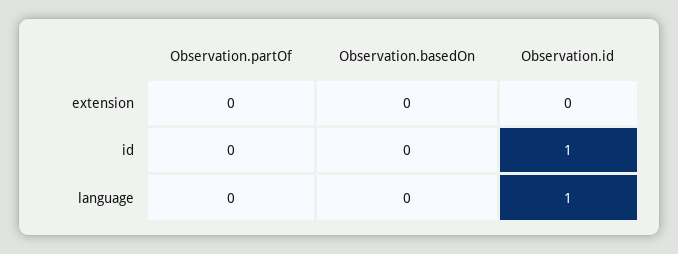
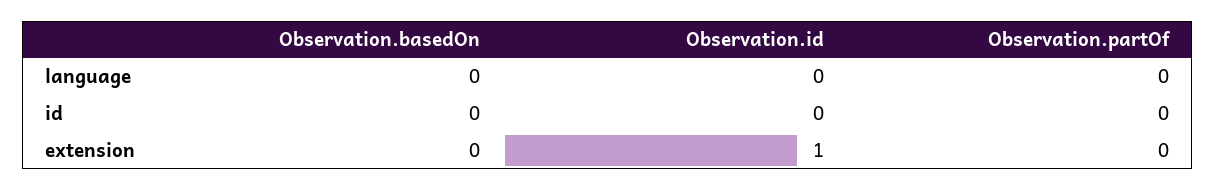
  {
    "Observation.partOf": {
      "extension": 0,
      "id": 0,
      "language": 0
    },
    "Observation.basedOn": {
      "extension": 0,
      "id": 0,
      "language": 0
    },
    "Observation.id": {
-     "extension": 0,
+     "extension": 1,
-     "id": 1,
+     "id": 0,
-     "language": 1
+     "language": 0
    }
  }

